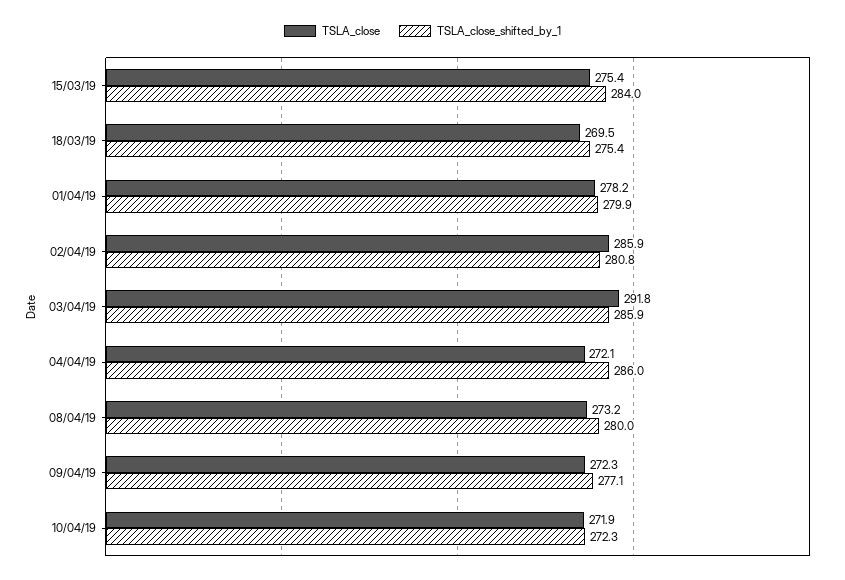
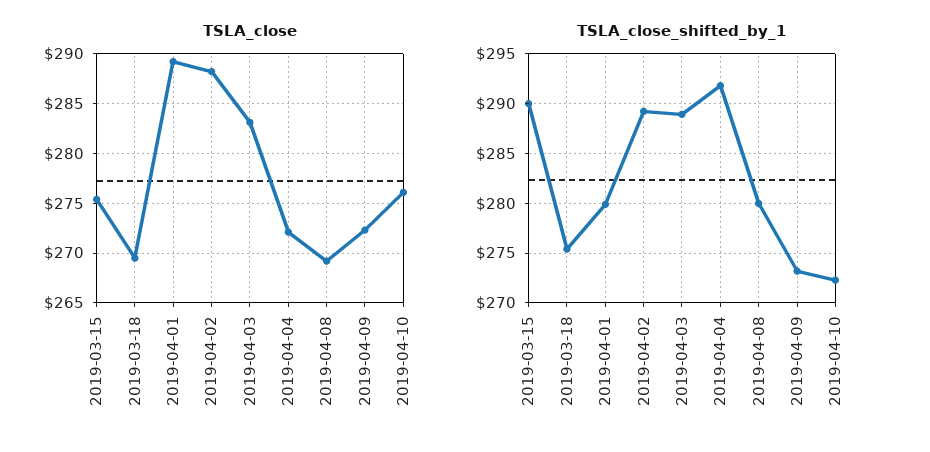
  {
    "TSLA_close": {
      "15/03/19": 275.4,
      "18/03/19": 269.5,
-     "01/04/19": 278.2,
+     "01/04/19": 289,
-     "02/04/19": 285.9,
+     "02/04/19": 288,
-     "03/04/19": 291.8,
+     "03/04/19": 283,
      "04/04/19": 272.1,
-     "08/04/19": 273.2,
+     "08/04/19": 269,
      "09/04/19": 272.3,
-     "10/04/19": 271.9
+     "10/04/19": 276
    },
    "TSLA_close_shifted_by_1": {
-     "15/03/19": 284,
+     "15/03/19": 290,
      "18/03/19": 275.4,
      "01/04/19": 279.9,
-     "02/04/19": 280.8,
+     "02/04/19": 289,
-     "03/04/19": 285.9,
+     "03/04/19": 289,
-     "04/04/19": 286,
+     "04/04/19": 292,
      "08/04/19": 280,
-     "09/04/19": 277.1,
+     "09/04/19": 273,
      "10/04/19": 272.3
    }
  }

